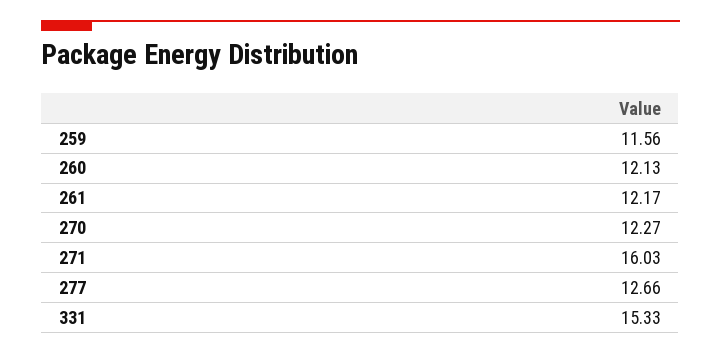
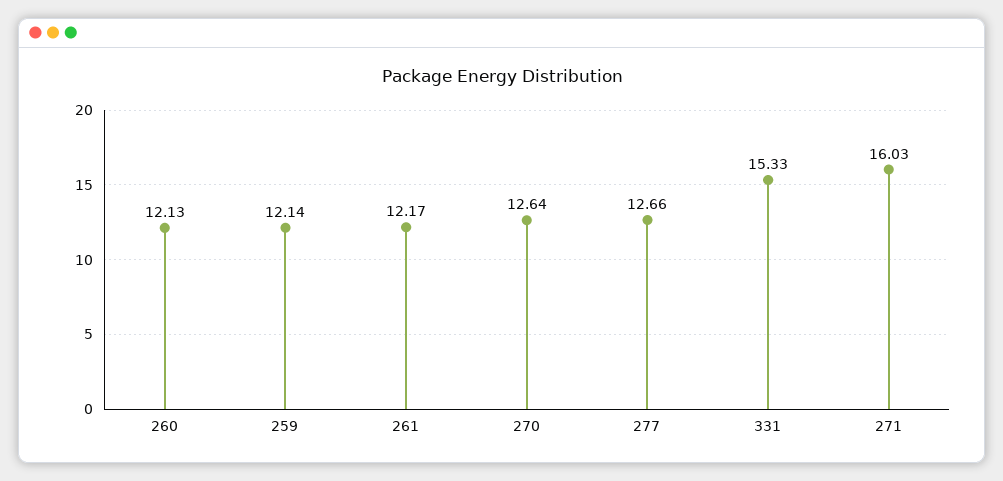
  {
-   "259": 11.56,
+   "259": 12.14,
    "260": 12.13,
    "261": 12.17,
-   "270": 12.27,
+   "270": 12.64,
    "271": 16.03,
    "277": 12.66,
    "331": 15.33
  }

